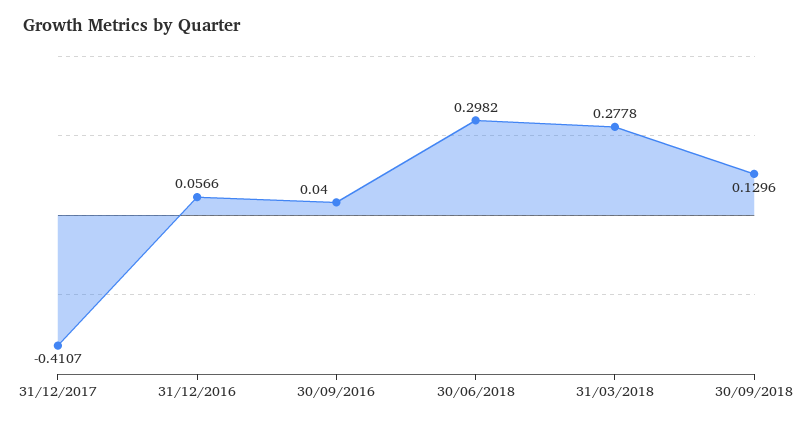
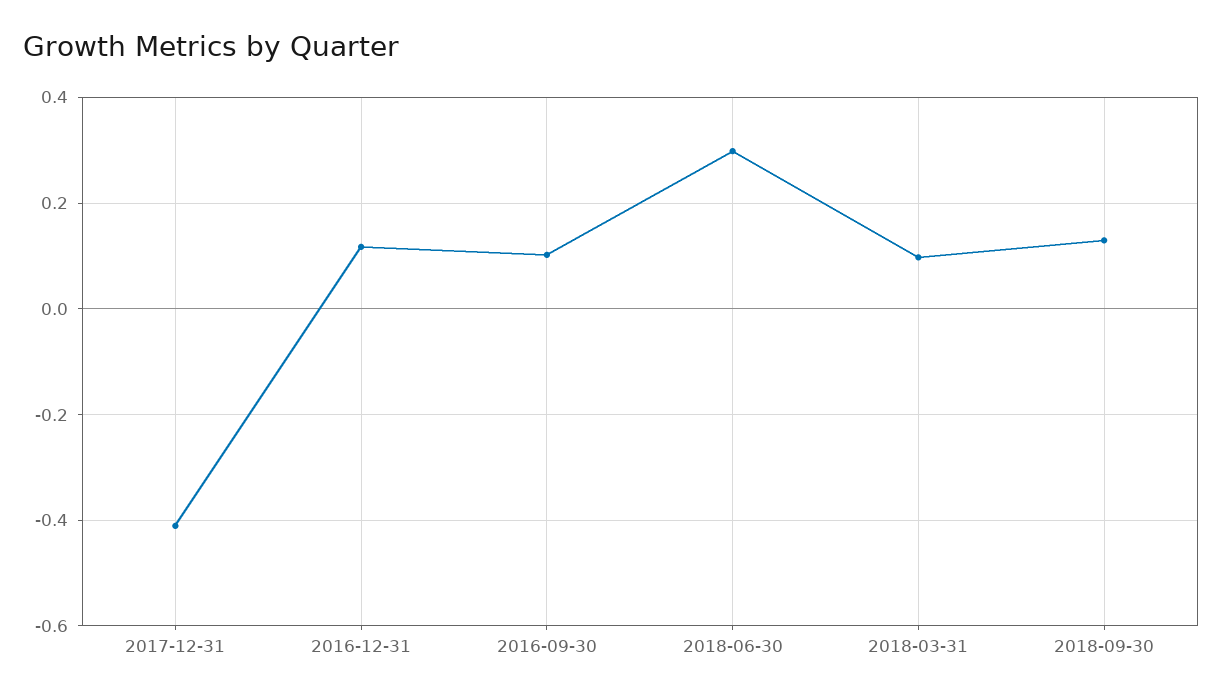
  {
    "31/12/2017": -0.4107,
-   "31/12/2016": 0.0566,
+   "31/12/2016": 0.12,
-   "30/09/2016": 0.04,
+   "30/09/2016": 0.1,
    "30/06/2018": 0.2982,
-   "31/03/2018": 0.2778,
+   "31/03/2018": 0.1,
    "30/09/2018": 0.1296
  }

